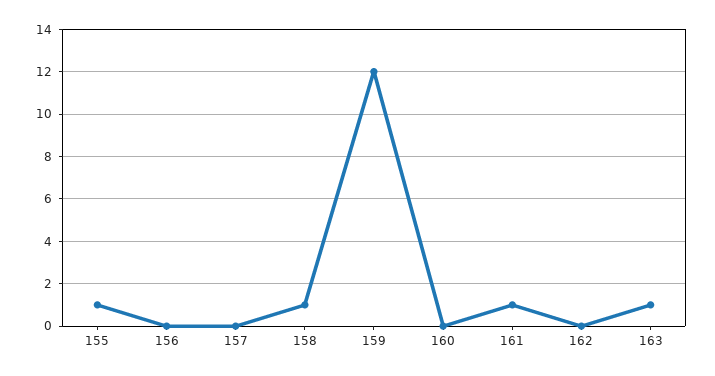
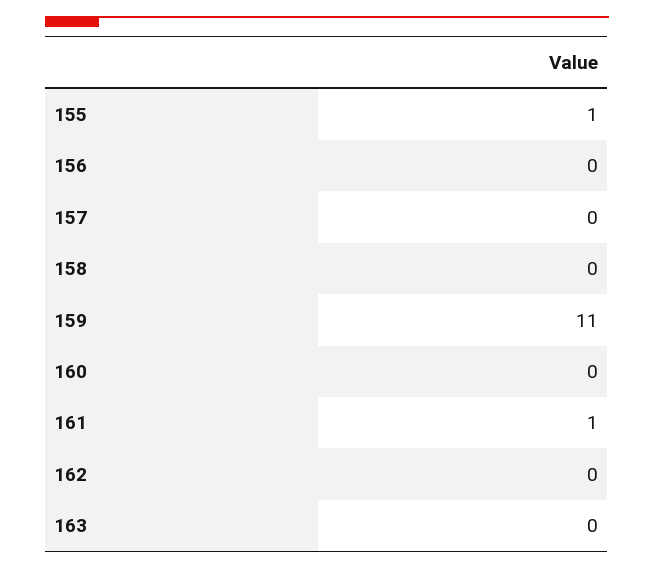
  {
    "155": 1,
    "156": 0,
    "157": 0,
-   "158": 1,
+   "158": 0,
-   "159": 12,
+   "159": 11,
    "160": 0,
    "161": 1,
    "162": 0,
-   "163": 1
+   "163": 0
  }

